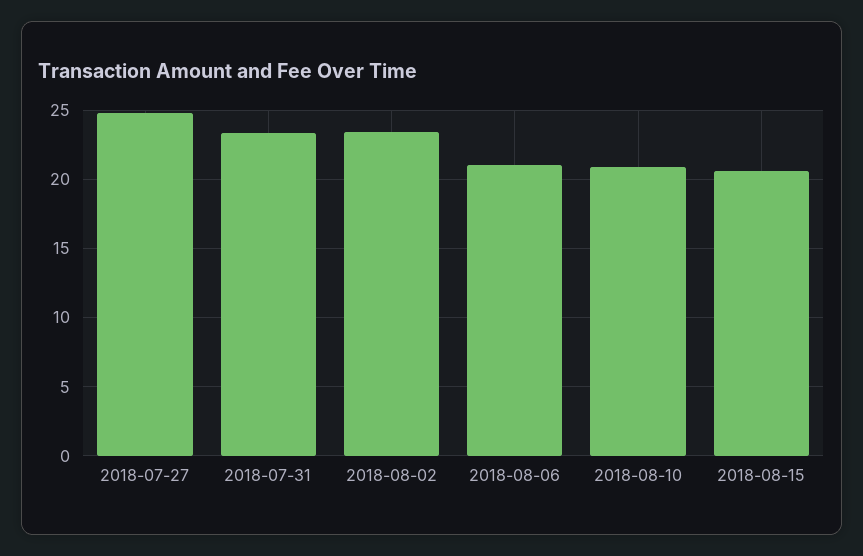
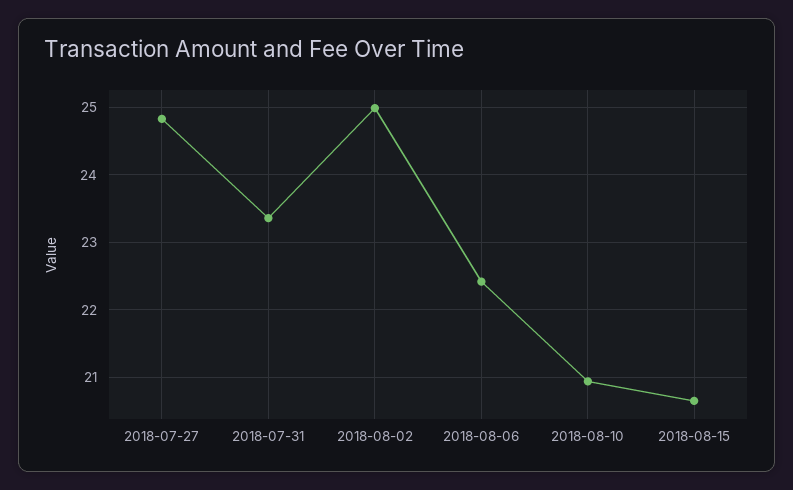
  {
    "2018-07-27": 24.8,
    "2018-07-31": 23.4,
-   "2018-08-02": 23.5,
+   "2018-08-02": 25,
-   "2018-08-06": 21,
+   "2018-08-06": 22.4,
    "2018-08-10": 20.9,
    "2018-08-15": 20.7
  }

